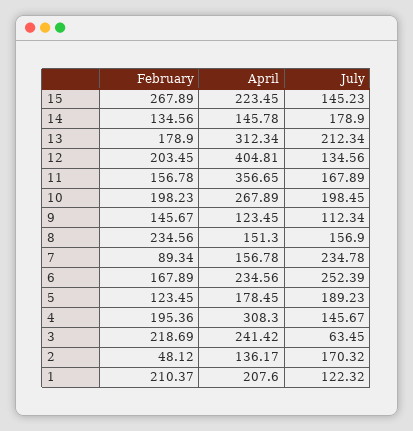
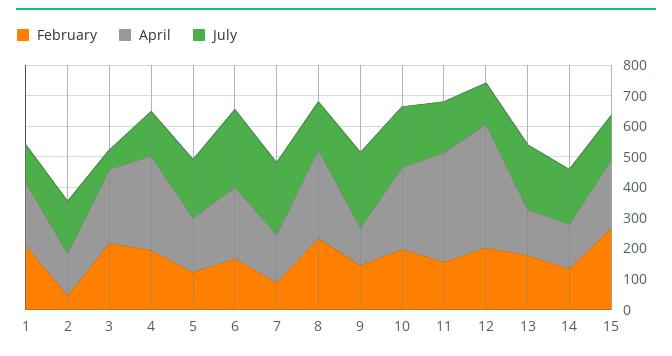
  {
    "February": {
      "15": 267.89,
      "14": 134.56,
      "13": 178.9,
      "12": 203.45,
      "11": 156.78,
      "10": 198.23,
      "9": 145.67,
      "8": 234.56,
      "7": 89.34,
      "6": 167.89,
      "5": 123.45,
      "4": 195.36,
      "3": 218.69,
      "2": 48.12,
      "1": 210.37
    },
    "April": {
      "15": 223.45,
      "14": 145.78,
-     "13": 312.34,
+     "13": 150,
      "12": 404.81,
      "11": 356.65,
      "10": 267.89,
      "9": 123.45,
-     "8": 151.3,
+     "8": 300,
      "7": 156.78,
      "6": 234.56,
      "5": 178.45,
      "4": 308.3,
      "3": 241.42,
      "2": 136.17,
      "1": 207.6
    },
    "July": {
      "15": 145.23,
      "14": 178.9,
      "13": 212.34,
      "12": 134.56,
      "11": 167.89,
      "10": 198.45,
-     "9": 112.34,
+     "9": 250,
      "8": 156.9,
      "7": 234.78,
      "6": 252.39,
      "5": 189.23,
      "4": 145.67,
      "3": 63.45,
      "2": 170.32,
      "1": 122.32
    }
  }

